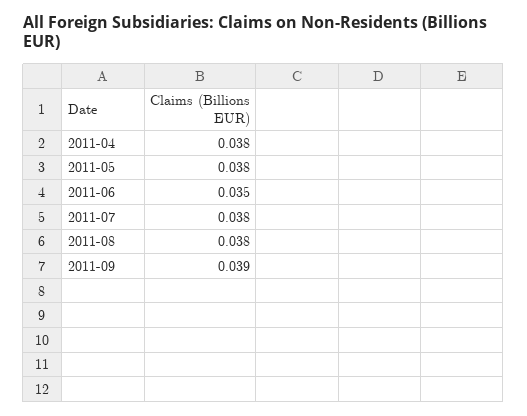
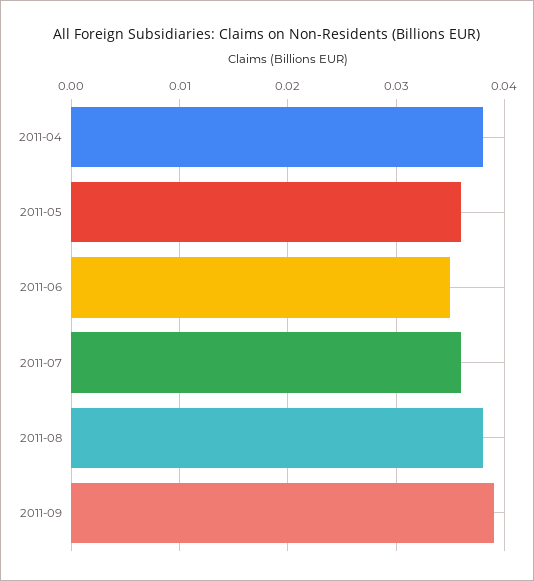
  {
    "2011-04": 0.038,
-   "2011-05": 0.038,
+   "2011-05": 0.036,
    "2011-06": 0.035,
-   "2011-07": 0.038,
+   "2011-07": 0.036,
    "2011-08": 0.038,
    "2011-09": 0.039
  }

